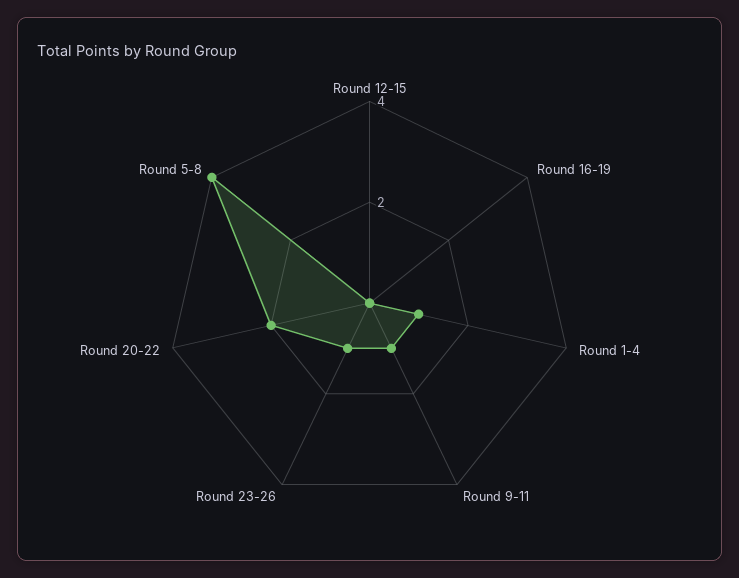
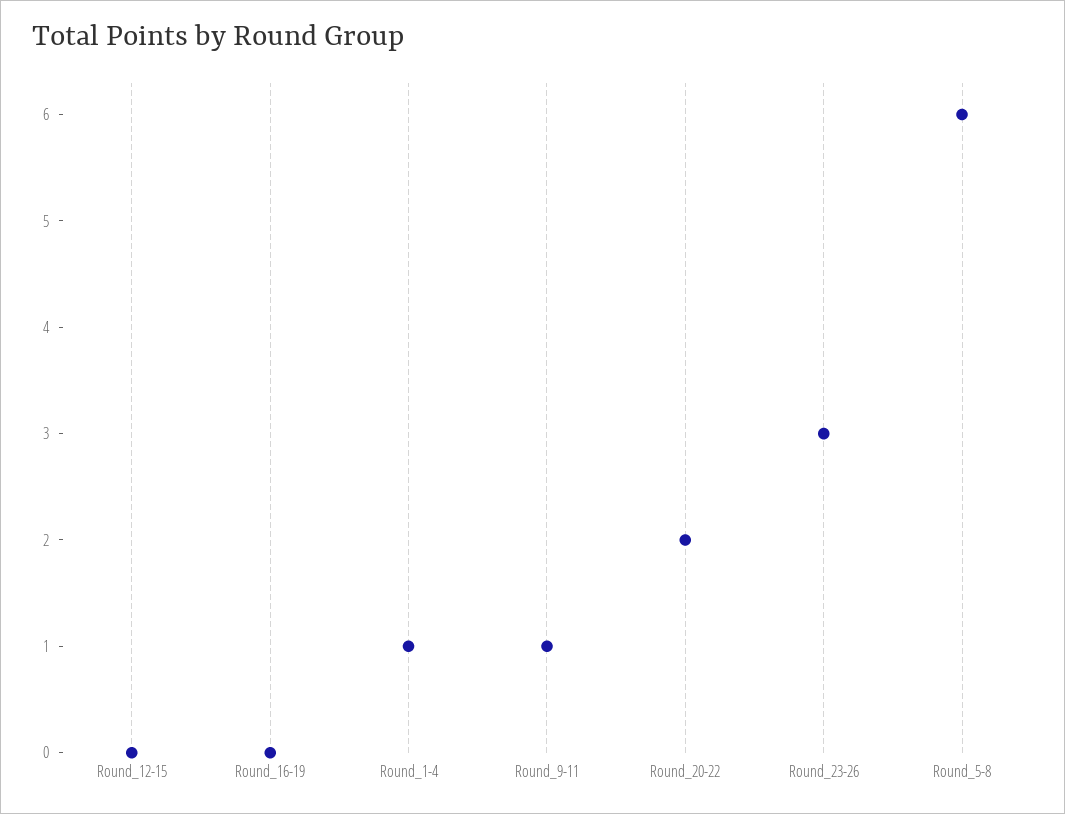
  {
    "Round 12-15": 0,
    "Round 16-19": 0,
    "Round 1-4": 1,
    "Round 9-11": 1,
-   "Round 23-26": 1,
+   "Round 23-26": 3,
    "Round 20-22": 2,
-   "Round 5-8": 4
+   "Round 5-8": 6
  }

